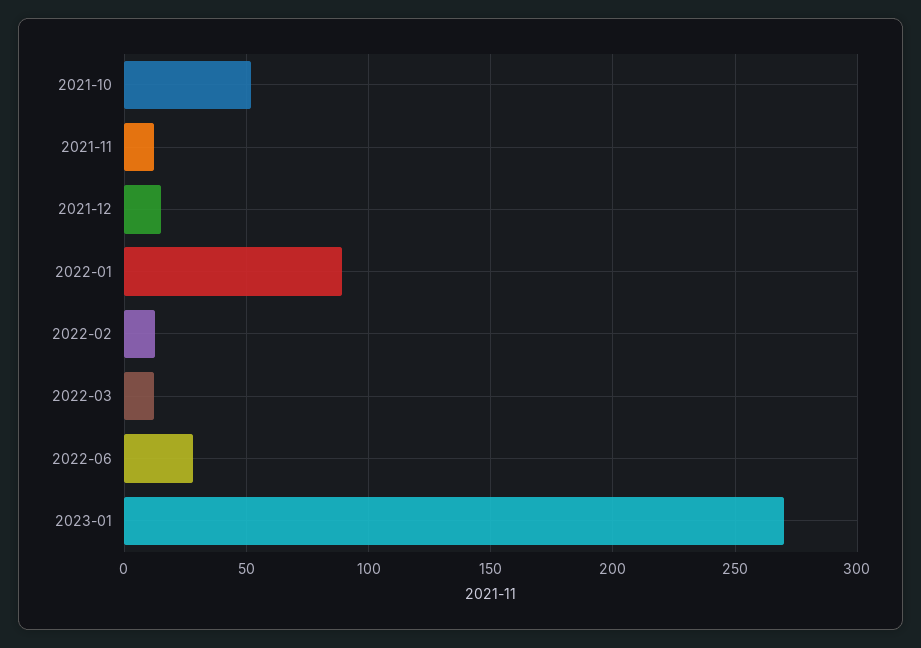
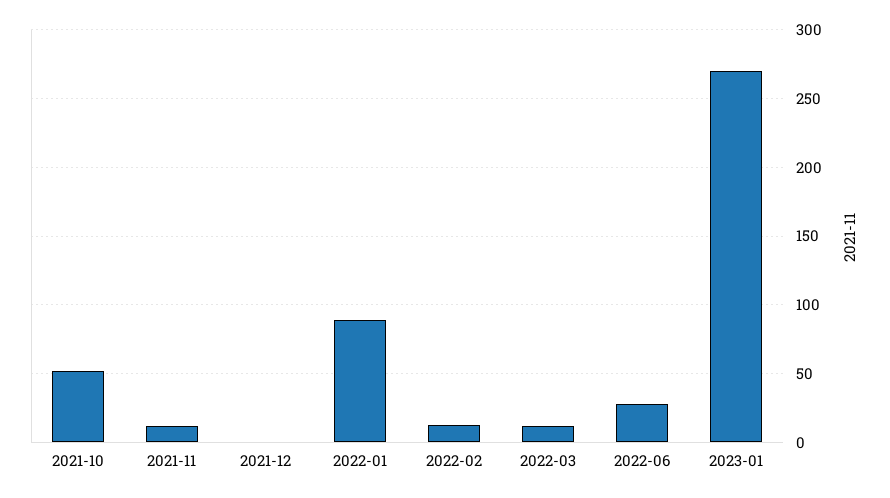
  {
    "2021-10": 50,
    "2021-11": 10,
-   "2021-12": 15,
+   "2021-12": 0,
    "2022-01": 90,
    "2022-02": 15,
    "2022-03": 10,
    "2022-06": 30,
    "2023-01": 270
  }

